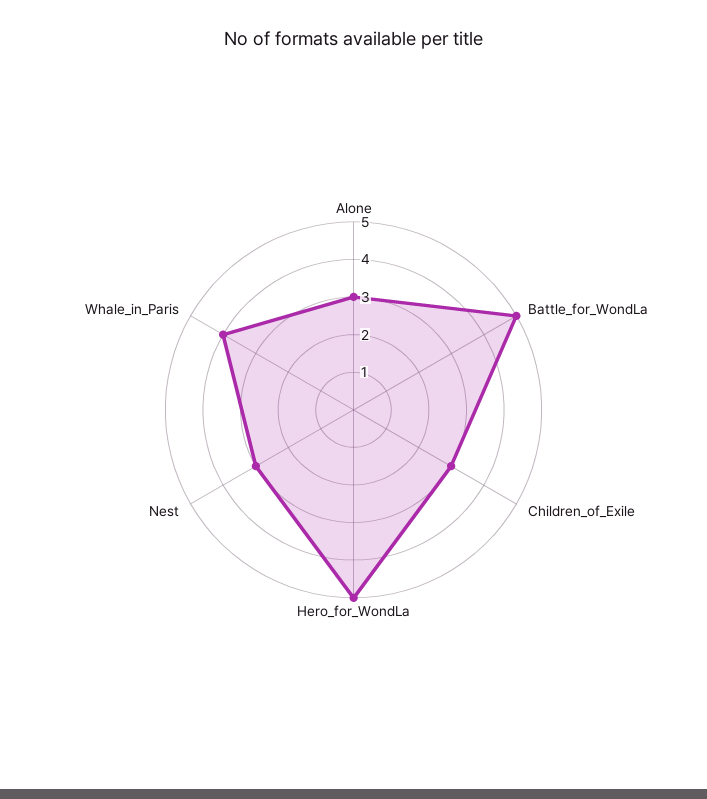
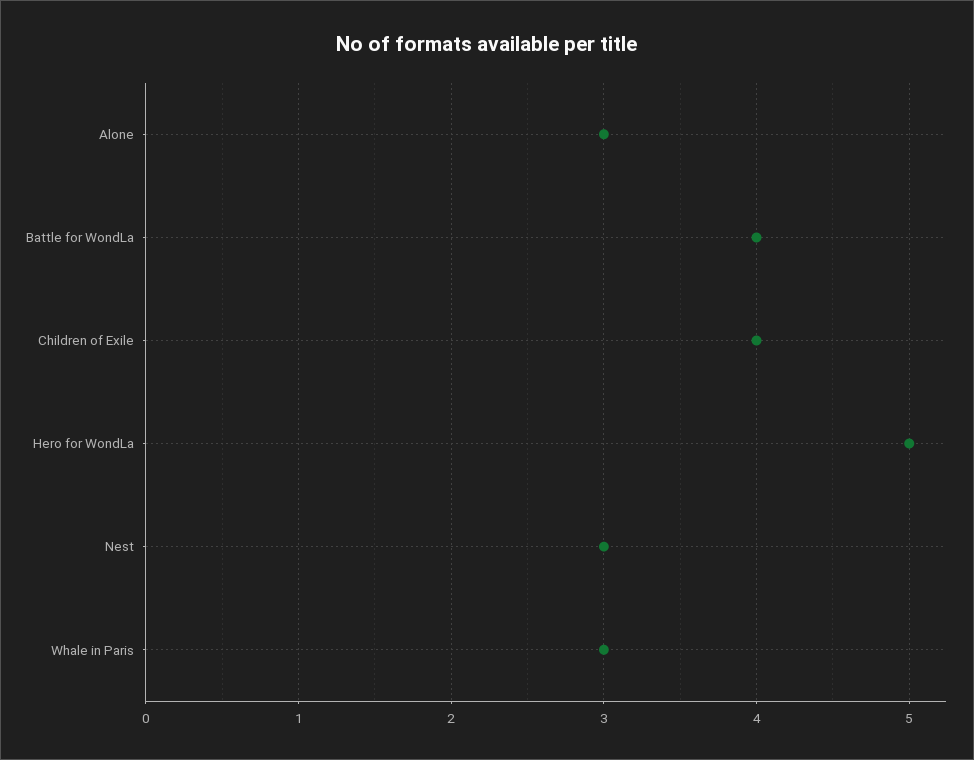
  {
    "Alone": 3,
-   "Battle_for_WondLa": 5,
+   "Battle_for_WondLa": 4,
-   "Children_of_Exile": 3,
+   "Children_of_Exile": 4,
    "Hero_for_WondLa": 5,
    "Nest": 3,
-   "Whale_in_Paris": 4
+   "Whale_in_Paris": 3
  }

